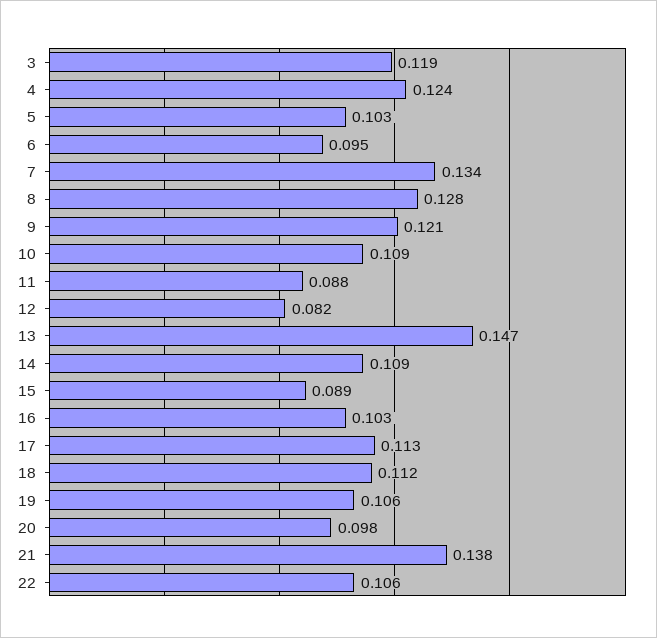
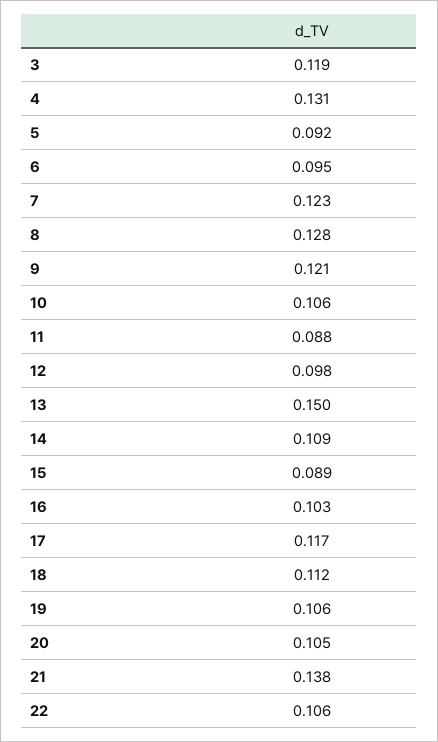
  {
    "3": 0.119,
-   "4": 0.124,
+   "4": 0.131,
-   "5": 0.103,
+   "5": 0.092,
    "6": 0.095,
-   "7": 0.134,
+   "7": 0.123,
    "8": 0.128,
    "9": 0.121,
-   "10": 0.109,
+   "10": 0.106,
    "11": 0.088,
-   "12": 0.082,
+   "12": 0.098,
-   "13": 0.147,
+   "13": 0.15,
    "14": 0.109,
    "15": 0.089,
    "16": 0.103,
-   "17": 0.113,
+   "17": 0.117,
    "18": 0.112,
    "19": 0.106,
-   "20": 0.098,
+   "20": 0.105,
    "21": 0.138,
    "22": 0.106
  }

